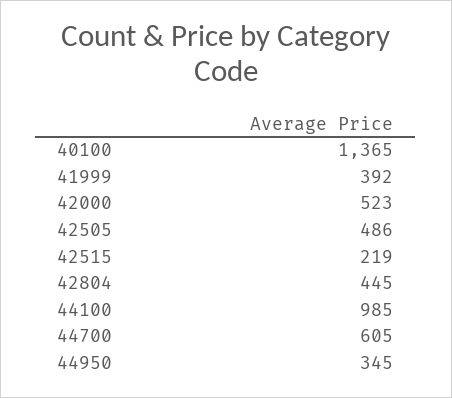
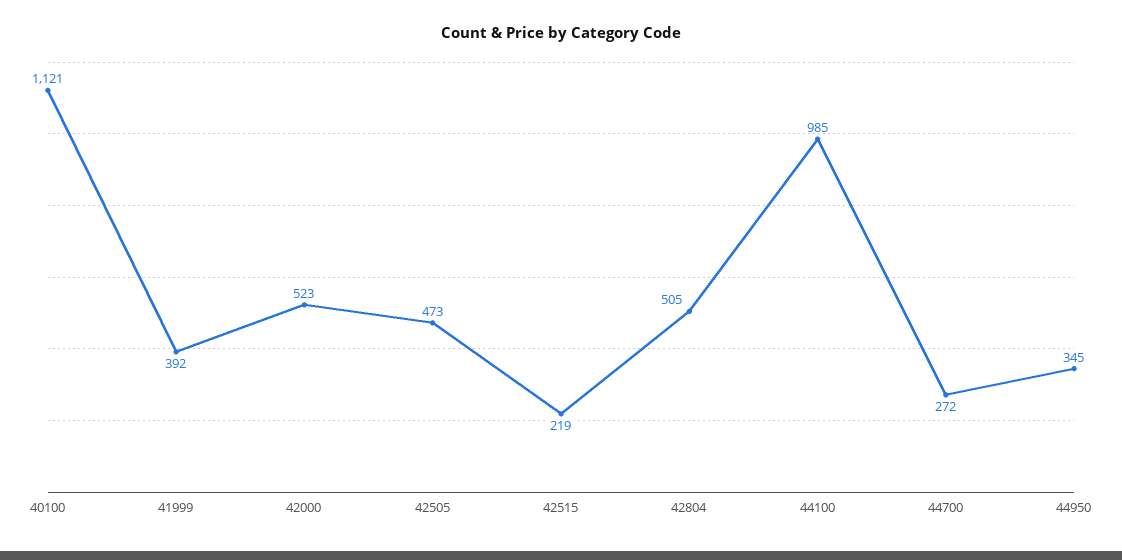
  {
-   "40100": 1365,
+   "40100": 1121,
    "41999": 392,
    "42000": 523,
-   "42505": 486,
+   "42505": 473,
    "42515": 219,
-   "42804": 445,
+   "42804": 505,
    "44100": 985,
-   "44700": 605,
+   "44700": 272,
    "44950": 345
  }

